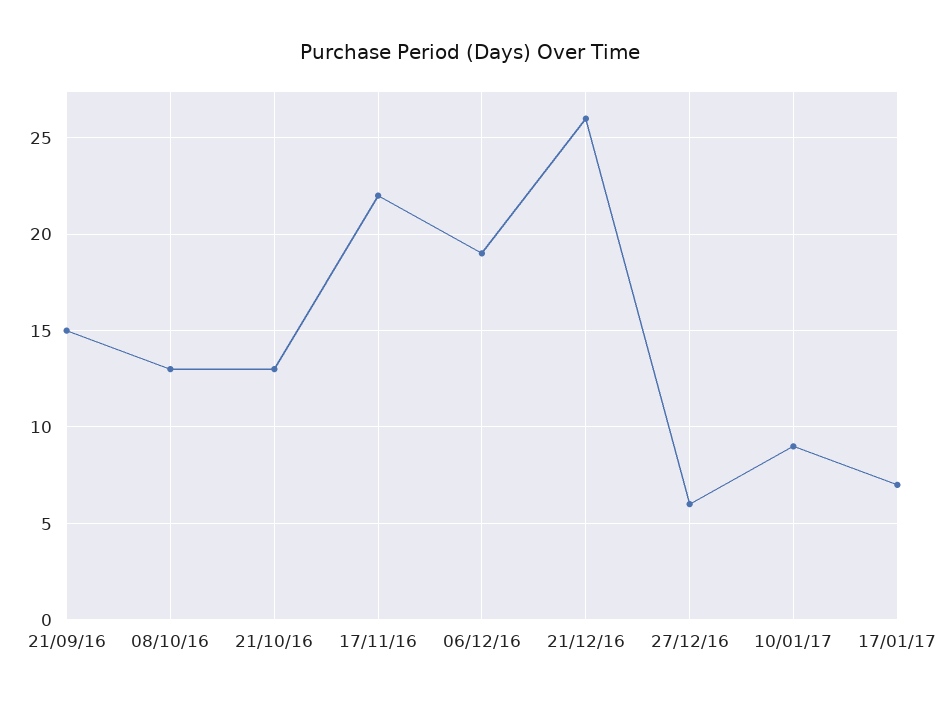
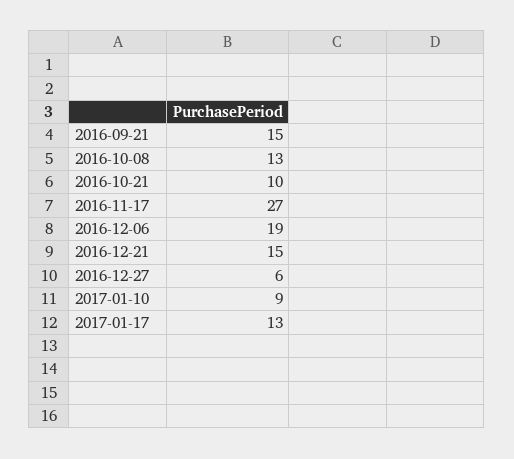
  {
    "21/09/16": 15,
    "08/10/16": 13,
-   "21/10/16": 13,
+   "21/10/16": 10,
-   "17/11/16": 22,
+   "17/11/16": 27,
    "06/12/16": 19,
-   "21/12/16": 26,
+   "21/12/16": 15,
    "27/12/16": 6,
    "10/01/17": 9,
-   "17/01/17": 7
+   "17/01/17": 13
  }

